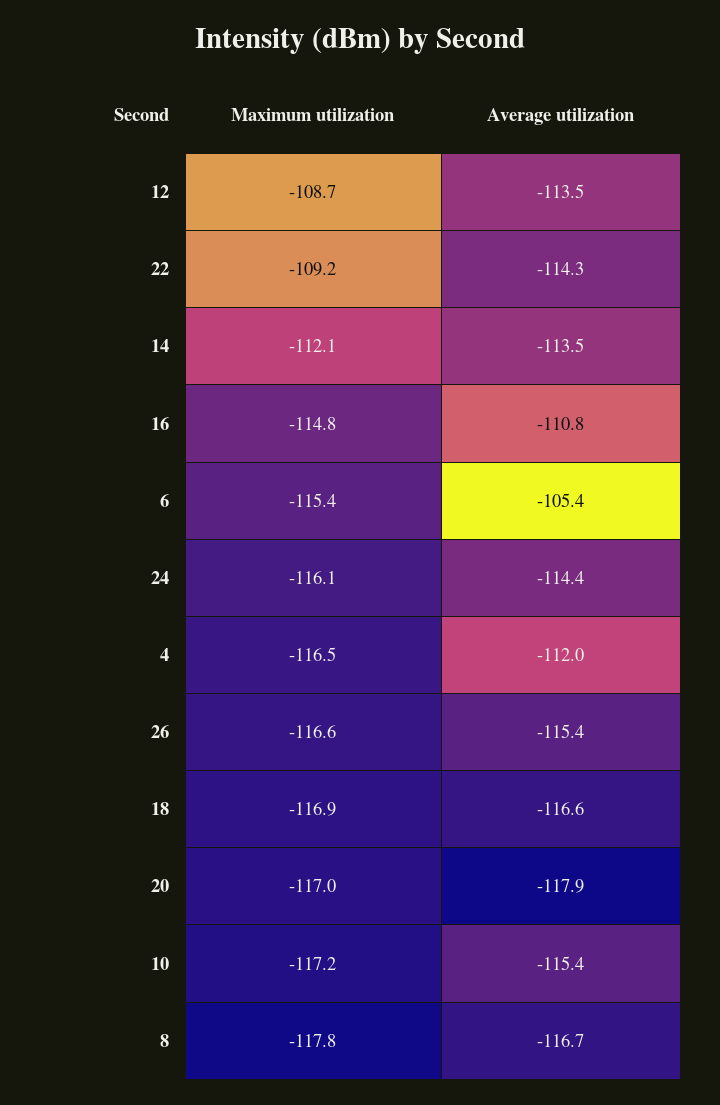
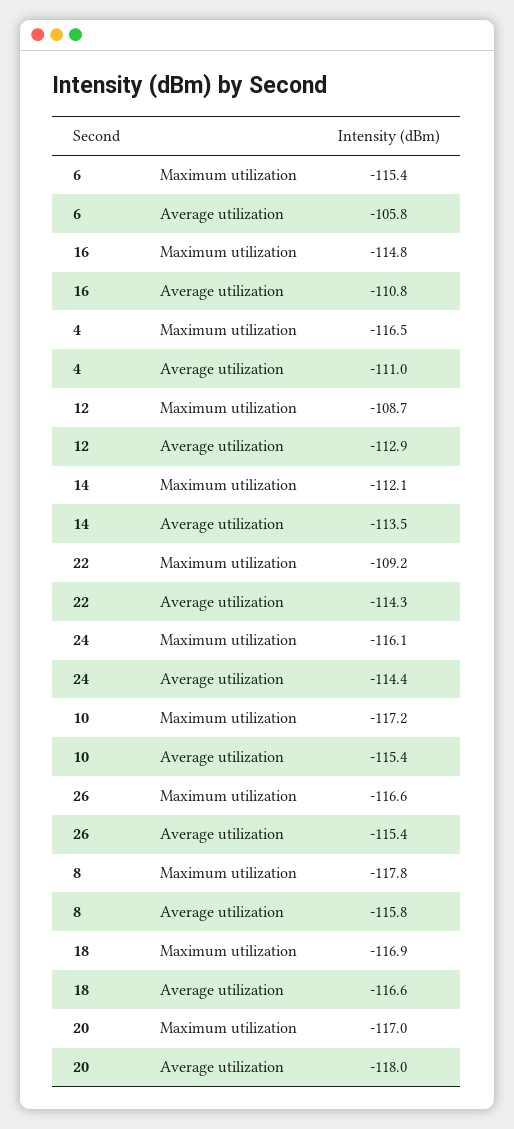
  {
    "Maximum utilization": {
      "12": -108.7,
      "22": -109.2,
      "14": -112.1,
      "16": -114.8,
      "6": -115.4,
      "24": -116.1,
      "4": -116.5,
      "26": -116.6,
      "18": -116.9,
      "20": -117,
      "10": -117.2,
      "8": -117.8
    },
    "Average utilization": {
-     "12": -113.5,
+     "12": -112.9,
      "22": -114.3,
      "14": -113.5,
      "16": -110.8,
-     "6": -105.4,
+     "6": -105.8,
      "24": -114.4,
-     "4": -112,
+     "4": -111,
      "26": -115.4,
      "18": -116.6,
-     "20": -117.9,
+     "20": -118,
      "10": -115.4,
-     "8": -116.7
+     "8": -115.8
    }
  }

